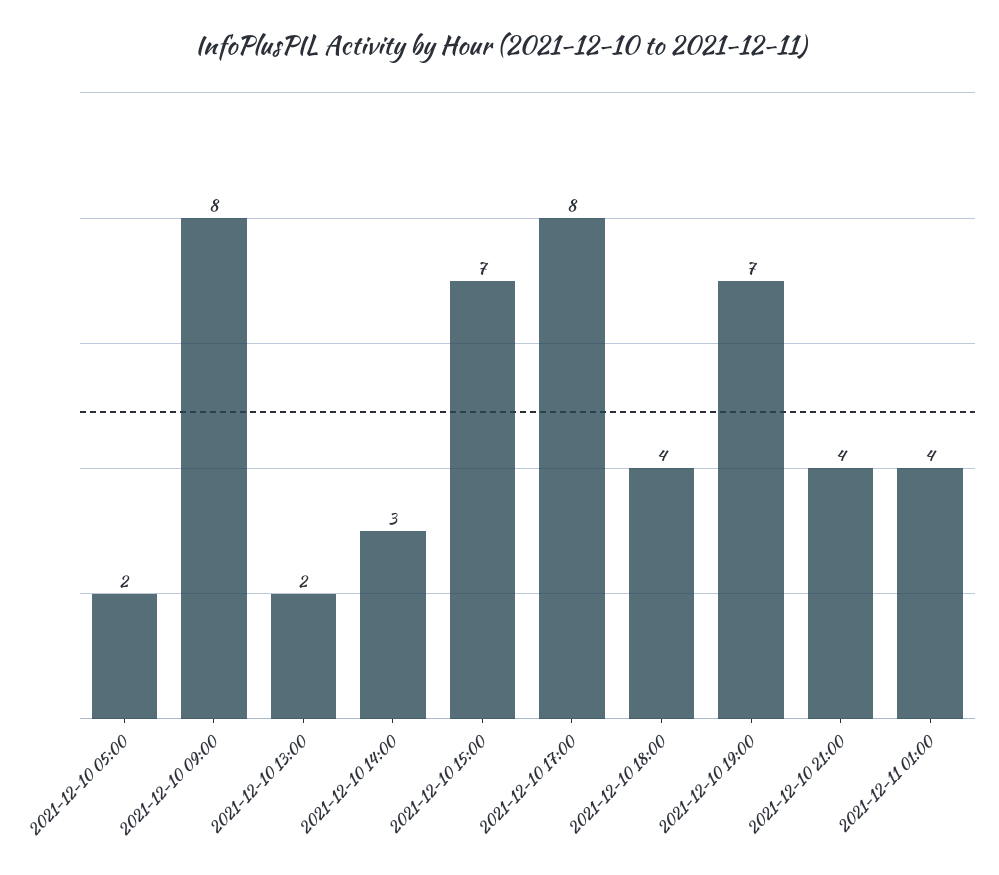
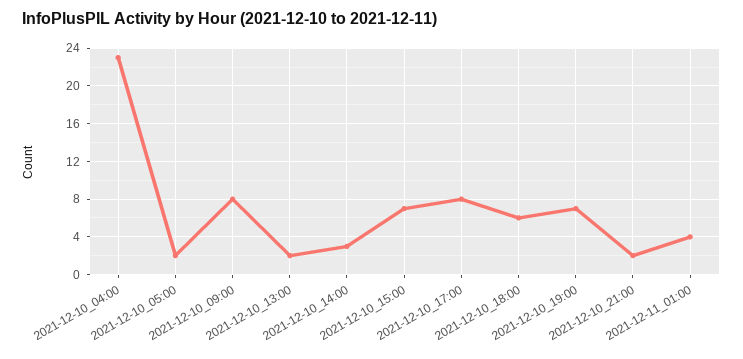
  {
    "2021-12-10 05:00": 2,
    "2021-12-10 09:00": 8,
    "2021-12-10 13:00": 2,
    "2021-12-10 14:00": 3,
    "2021-12-10 15:00": 7,
    "2021-12-10 17:00": 8,
-   "2021-12-10 18:00": 4,
+   "2021-12-10 18:00": 6,
    "2021-12-10 19:00": 7,
-   "2021-12-10 21:00": 4,
+   "2021-12-10 21:00": 2,
-   "2021-12-11 01:00": 4
+   "2021-12-11 01:00": 4,
+   "2021-12-10_04:00": 23
  }

